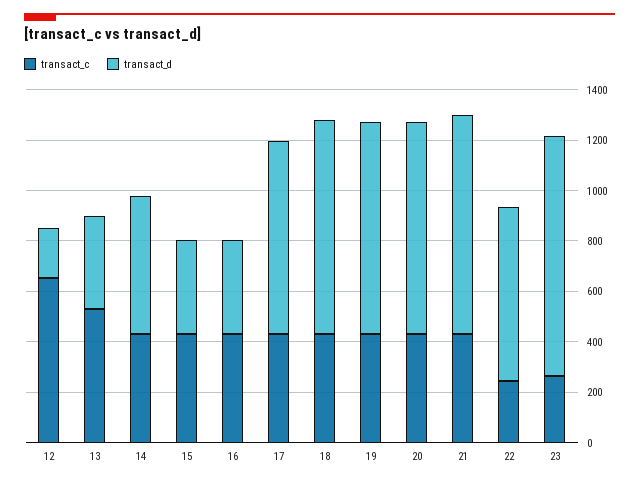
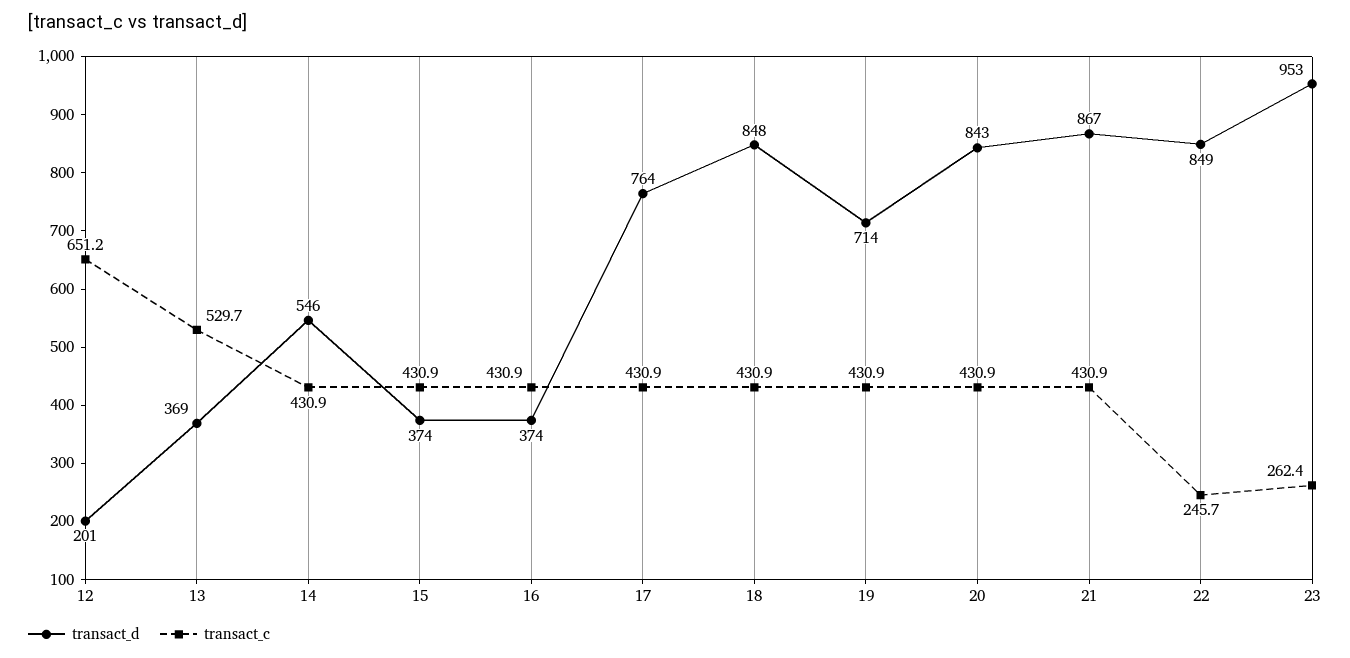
  {
    "transact_c": {
      "12": 651.2,
      "13": 529.7,
      "14": 430.9,
      "15": 430.9,
      "16": 430.9,
      "17": 430.9,
      "18": 430.9,
      "19": 430.9,
      "20": 430.9,
      "21": 430.9,
      "22": 245.7,
      "23": 262.4
    },
    "transact_d": {
      "12": 201,
      "13": 369,
      "14": 546,
      "15": 374,
      "16": 374,
      "17": 764,
      "18": 848,
-     "19": 850,
+     "19": 714,
      "20": 843,
      "21": 867,
-     "22": 700,
+     "22": 849,
      "23": 953
    }
  }

